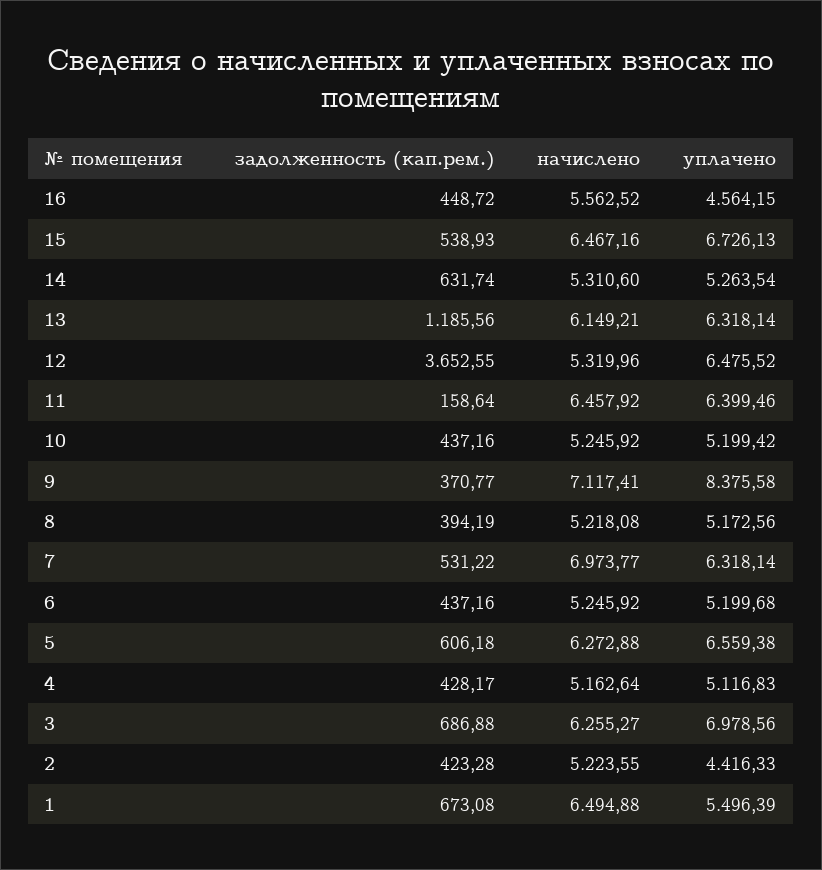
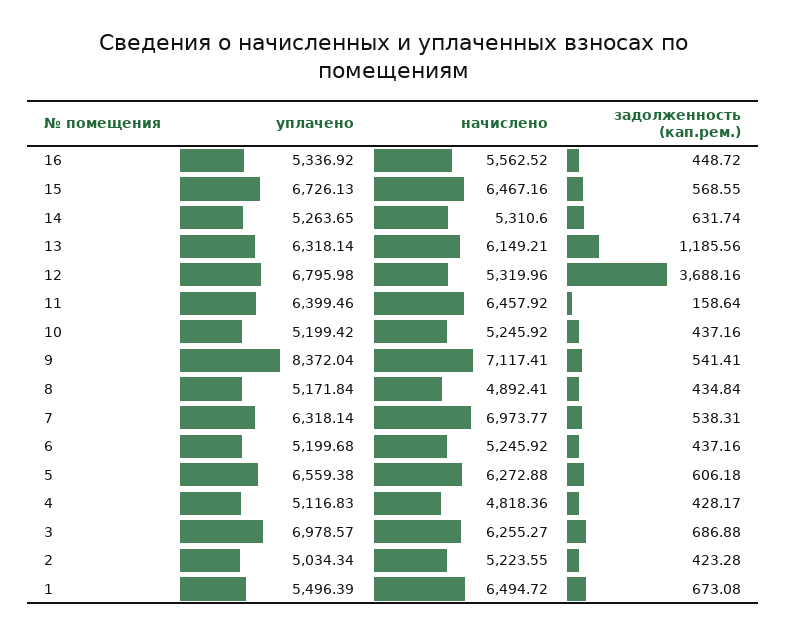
  {
    "задолженность (кап.рем.)": {
      "16": 448.72,
-     "15": 538.93,
+     "15": 568.55,
      "14": 631.74,
      "13": 1185.56,
-     "12": 3652.55,
+     "12": 3688.16,
      "11": 158.64,
      "10": 437.16,
-     "9": 370.77,
+     "9": 541.41,
-     "8": 394.19,
+     "8": 434.84,
-     "7": 531.22,
+     "7": 538.31,
      "6": 437.16,
      "5": 606.18,
      "4": 428.17,
      "3": 686.88,
      "2": 423.28,
      "1": 673.08
    },
    "начислено": {
      "16": 5562.52,
      "15": 6467.16,
      "14": 5310.6,
      "13": 6149.21,
      "12": 5319.96,
      "11": 6457.92,
      "10": 5245.92,
      "9": 7117.41,
-     "8": 5218.08,
+     "8": 4892.41,
      "7": 6973.77,
      "6": 5245.92,
      "5": 6272.88,
-     "4": 5162.64,
+     "4": 4818.36,
      "3": 6255.27,
      "2": 5223.55,
-     "1": 6494.88
+     "1": 6494.72
    },
    "уплачено": {
-     "16": 4564.15,
+     "16": 5336.92,
      "15": 6726.13,
-     "14": 5263.54,
+     "14": 5263.65,
      "13": 6318.14,
-     "12": 6475.52,
+     "12": 6795.98,
      "11": 6399.46,
      "10": 5199.42,
-     "9": 8375.58,
+     "9": 8372.04,
-     "8": 5172.56,
+     "8": 5171.84,
      "7": 6318.14,
      "6": 5199.68,
      "5": 6559.38,
      "4": 5116.83,
-     "3": 6978.56,
+     "3": 6978.57,
-     "2": 4416.33,
+     "2": 5034.34,
      "1": 5496.39
    }
  }

